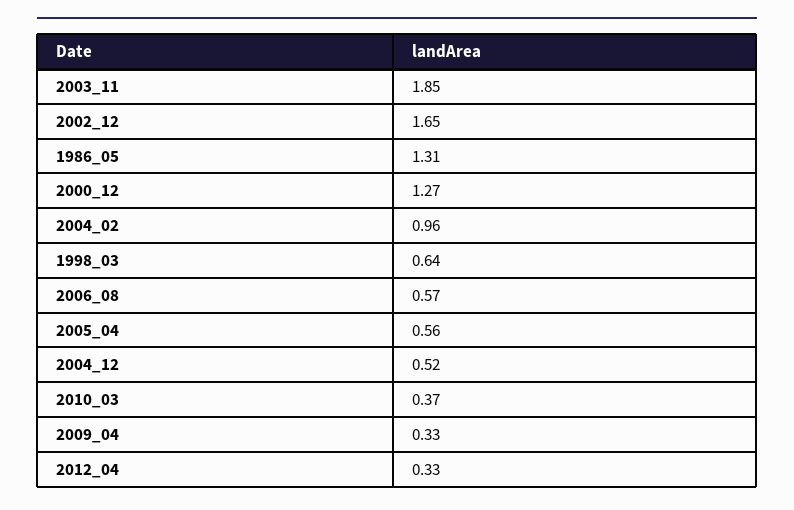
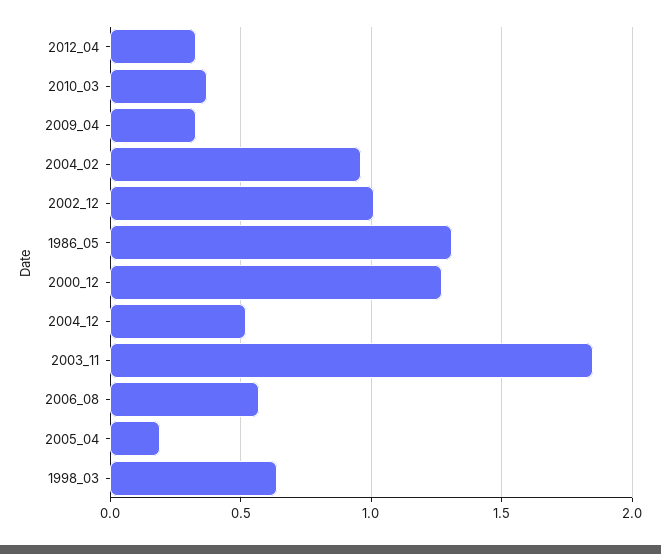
  {
    "2003_11": 1.85,
-   "2002_12": 1.65,
+   "2002_12": 1,
    "1986_05": 1.31,
    "2000_12": 1.27,
    "2004_02": 0.96,
    "1998_03": 0.64,
    "2006_08": 0.57,
-   "2005_04": 0.56,
+   "2005_04": 0.2,
    "2004_12": 0.52,
    "2010_03": 0.37,
    "2009_04": 0.33,
    "2012_04": 0.33
  }

